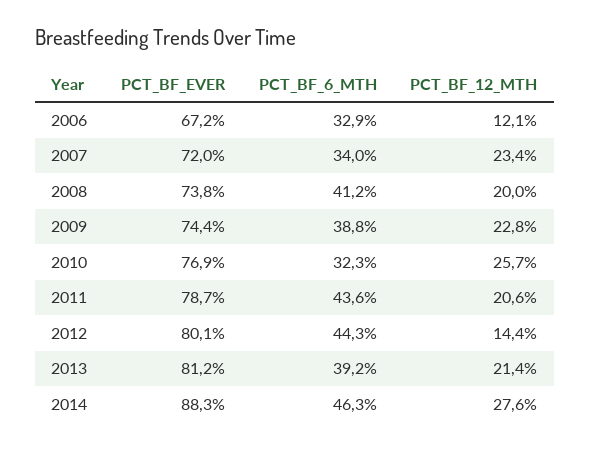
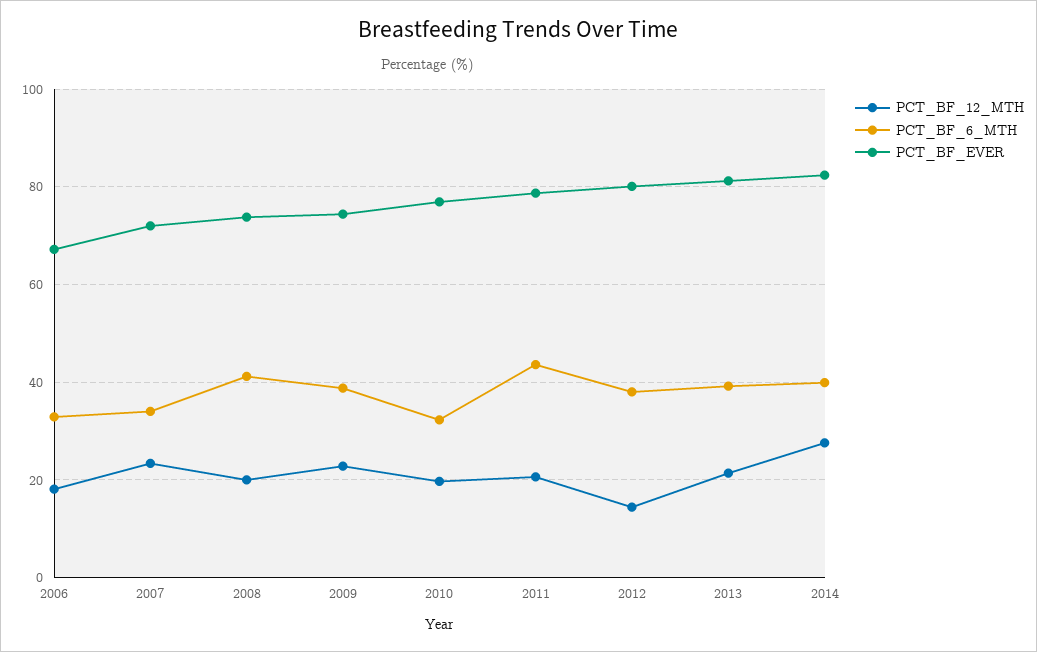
  {
    "PCT_BF_EVER": {
      "2006": 67.2,
      "2007": 72,
      "2008": 73.8,
      "2009": 74.4,
      "2010": 76.9,
      "2011": 78.7,
      "2012": 80.1,
      "2013": 81.2,
-     "2014": 88.3
+     "2014": 82
    },
    "PCT_BF_6_MTH": {
      "2006": 32.9,
      "2007": 34,
      "2008": 41.2,
      "2009": 38.8,
      "2010": 32.3,
      "2011": 43.6,
-     "2012": 44.3,
+     "2012": 38,
      "2013": 39.2,
-     "2014": 46.3
+     "2014": 40
    },
    "PCT_BF_12_MTH": {
-     "2006": 12.1,
+     "2006": 18,
      "2007": 23.4,
      "2008": 20,
      "2009": 22.8,
-     "2010": 25.7,
+     "2010": 20,
      "2011": 20.6,
      "2012": 14.4,
      "2013": 21.4,
      "2014": 27.6
    }
  }

